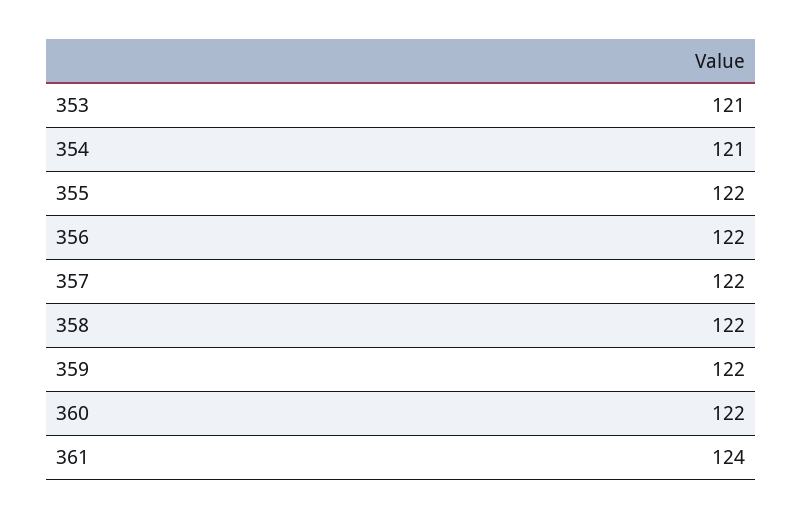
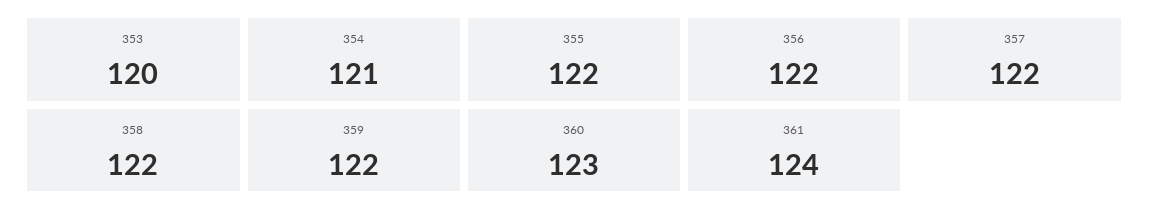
  {
-   "353": 121,
+   "353": 120,
    "354": 121,
    "355": 122,
    "356": 122,
    "357": 122,
    "358": 122,
    "359": 122,
-   "360": 122,
+   "360": 123,
    "361": 124
  }

